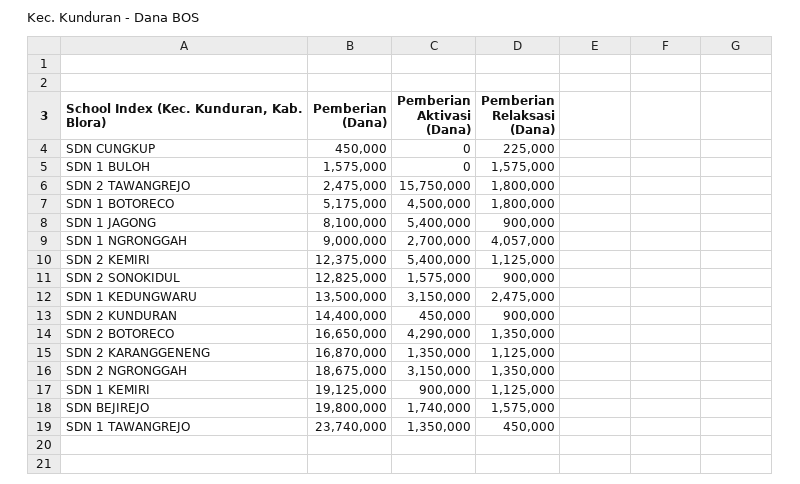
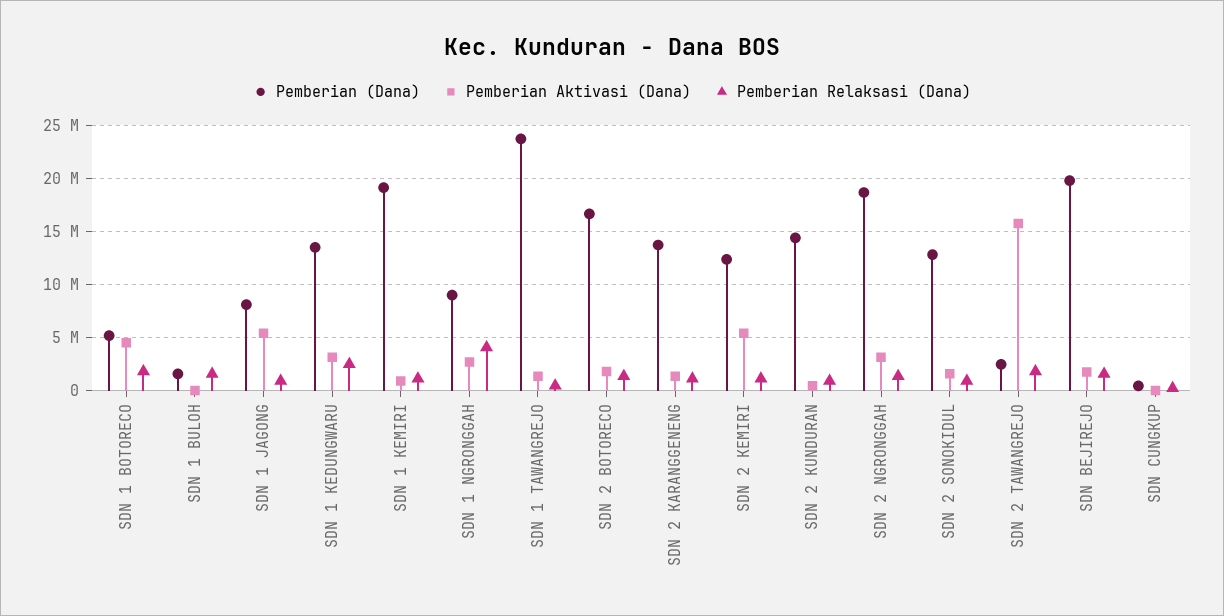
  {
    "Pemberian (Dana)": {
      "SDN CUNGKUP": 450000,
      "SDN 1 BULOH": 1575000,
      "SDN 2 TAWANGREJO": 2475000,
      "SDN 1 BOTORECO": 5175000,
      "SDN 1 JAGONG": 8100000,
      "SDN 1 NGRONGGAH": 9000000,
      "SDN 2 KEMIRI": 12375000,
      "SDN 2 SONOKIDUL": 12825000,
      "SDN 1 KEDUNGWARU": 13500000,
      "SDN 2 KUNDURAN": 14400000,
      "SDN 2 BOTORECO": 16650000,
-     "SDN 2 KARANGGENENG": 16870000,
+     "SDN 2 KARANGGENENG": 14000000,
      "SDN 2 NGRONGGAH": 18675000,
      "SDN 1 KEMIRI": 19125000,
      "SDN BEJIREJO": 19800000,
      "SDN 1 TAWANGREJO": 23740000
    },
    "Pemberian Aktivasi (Dana)": {
      "SDN CUNGKUP": 0,
      "SDN 1 BULOH": 0,
      "SDN 2 TAWANGREJO": 15750000,
      "SDN 1 BOTORECO": 4500000,
      "SDN 1 JAGONG": 5400000,
      "SDN 1 NGRONGGAH": 2700000,
      "SDN 2 KEMIRI": 5400000,
      "SDN 2 SONOKIDUL": 1575000,
      "SDN 1 KEDUNGWARU": 3150000,
      "SDN 2 KUNDURAN": 450000,
-     "SDN 2 BOTORECO": 4290000,
+     "SDN 2 BOTORECO": 2000000,
      "SDN 2 KARANGGENENG": 1350000,
      "SDN 2 NGRONGGAH": 3150000,
      "SDN 1 KEMIRI": 900000,
      "SDN BEJIREJO": 1740000,
      "SDN 1 TAWANGREJO": 1350000
    },
    "Pemberian Relaksasi (Dana)": {
      "SDN CUNGKUP": 225000,
      "SDN 1 BULOH": 1575000,
      "SDN 2 TAWANGREJO": 1800000,
      "SDN 1 BOTORECO": 1800000,
      "SDN 1 JAGONG": 900000,
      "SDN 1 NGRONGGAH": 4057000,
      "SDN 2 KEMIRI": 1125000,
      "SDN 2 SONOKIDUL": 900000,
      "SDN 1 KEDUNGWARU": 2475000,
      "SDN 2 KUNDURAN": 900000,
      "SDN 2 BOTORECO": 1350000,
      "SDN 2 KARANGGENENG": 1125000,
      "SDN 2 NGRONGGAH": 1350000,
      "SDN 1 KEMIRI": 1125000,
      "SDN BEJIREJO": 1575000,
      "SDN 1 TAWANGREJO": 450000
    }
  }

